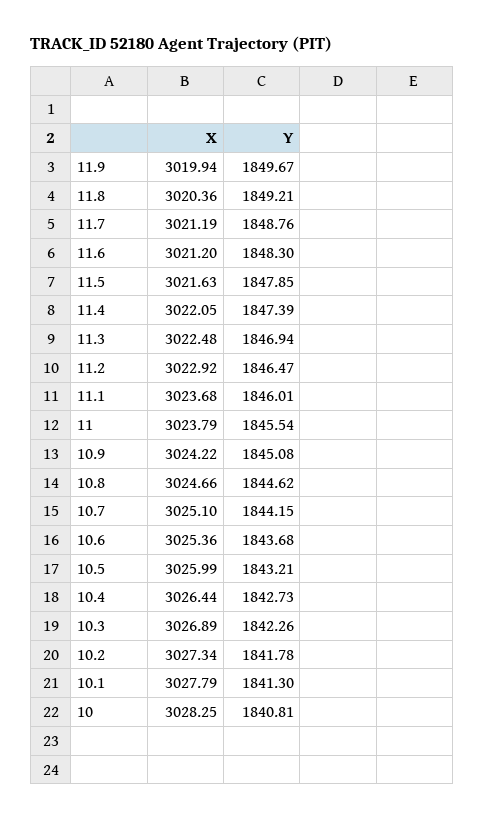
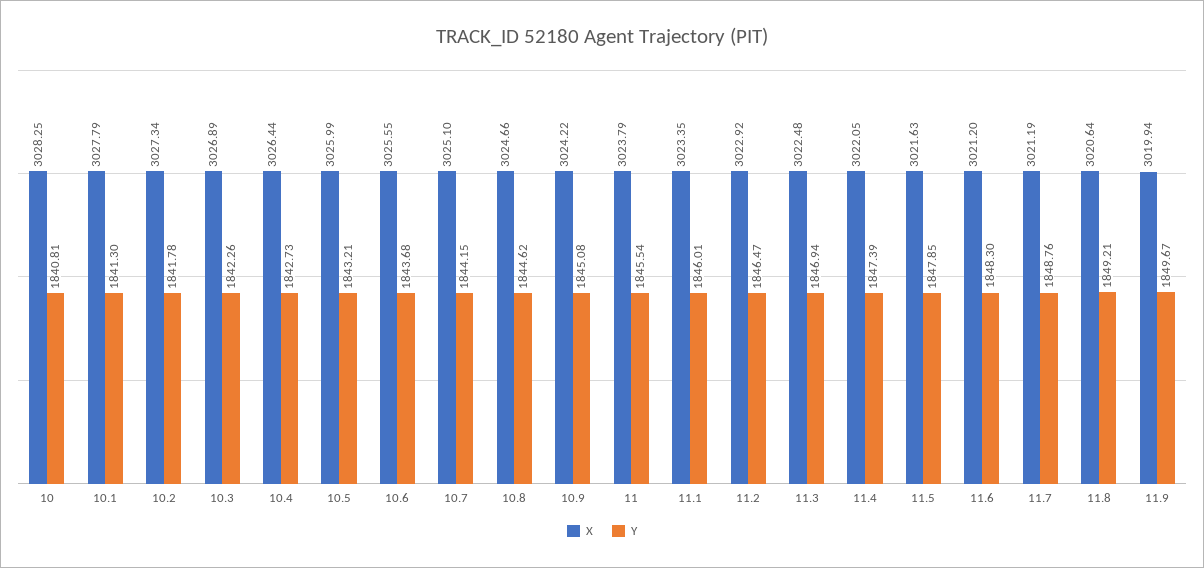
  {
    "X": {
      "11.9": 3019.94,
-     "11.8": 3020.36,
+     "11.8": 3020.64,
      "11.7": 3021.19,
      "11.6": 3021.2,
      "11.5": 3021.63,
      "11.4": 3022.05,
      "11.3": 3022.48,
      "11.2": 3022.92,
-     "11.1": 3023.68,
+     "11.1": 3023.35,
      "11": 3023.79,
      "10.9": 3024.22,
      "10.8": 3024.66,
      "10.7": 3025.1,
-     "10.6": 3025.36,
+     "10.6": 3025.55,
      "10.5": 3025.99,
      "10.4": 3026.44,
      "10.3": 3026.89,
      "10.2": 3027.34,
      "10.1": 3027.79,
      "10": 3028.25
    },
    "Y": {
      "11.9": 1849.67,
      "11.8": 1849.21,
      "11.7": 1848.76,
      "11.6": 1848.3,
      "11.5": 1847.85,
      "11.4": 1847.39,
      "11.3": 1846.94,
      "11.2": 1846.47,
      "11.1": 1846.01,
      "11": 1845.54,
      "10.9": 1845.08,
      "10.8": 1844.62,
      "10.7": 1844.15,
      "10.6": 1843.68,
      "10.5": 1843.21,
      "10.4": 1842.73,
      "10.3": 1842.26,
      "10.2": 1841.78,
      "10.1": 1841.3,
      "10": 1840.81
    }
  }

